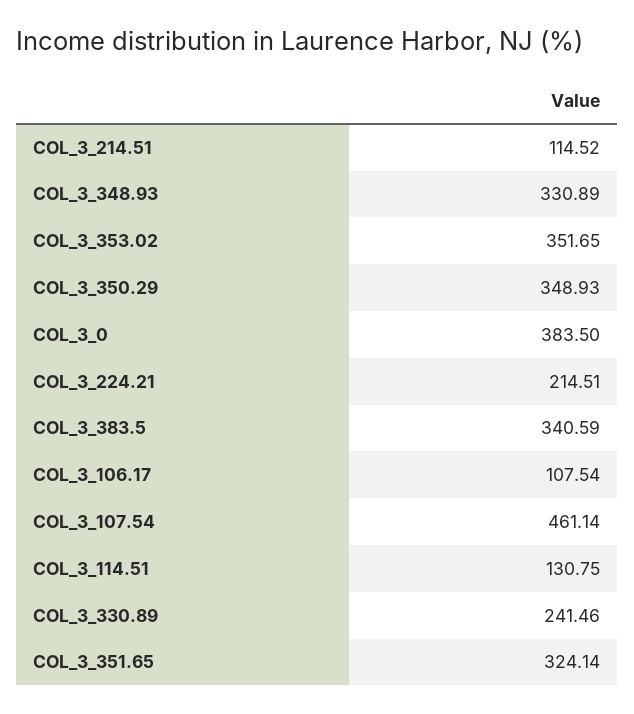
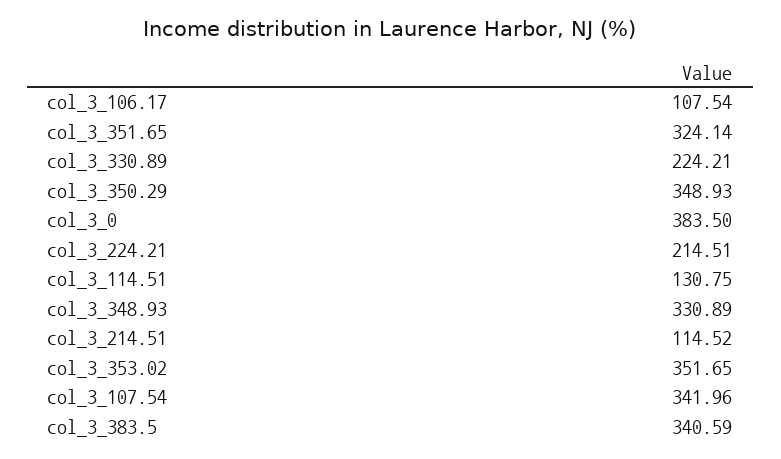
  {
    "COL_3_214.51": 114.52,
    "COL_3_348.93": 330.89,
    "COL_3_353.02": 351.65,
    "COL_3_350.29": 348.93,
    "COL_3_0": 383.5,
    "COL_3_224.21": 214.51,
    "COL_3_383.5": 340.59,
    "COL_3_106.17": 107.54,
-   "COL_3_107.54": 461.14,
+   "COL_3_107.54": 341.96,
    "COL_3_114.51": 130.75,
-   "COL_3_330.89": 241.46,
+   "COL_3_330.89": 224.21,
    "COL_3_351.65": 324.14
  }

